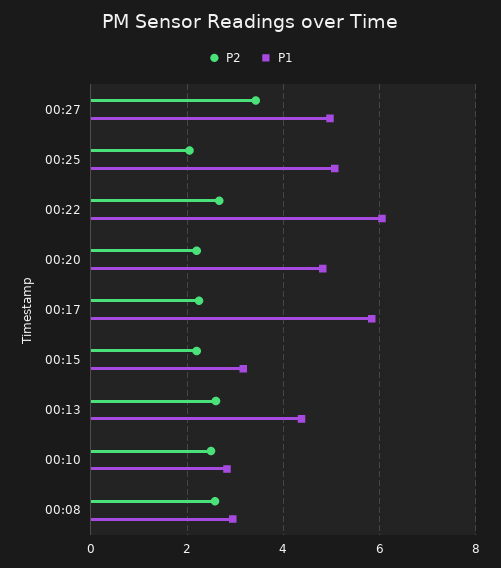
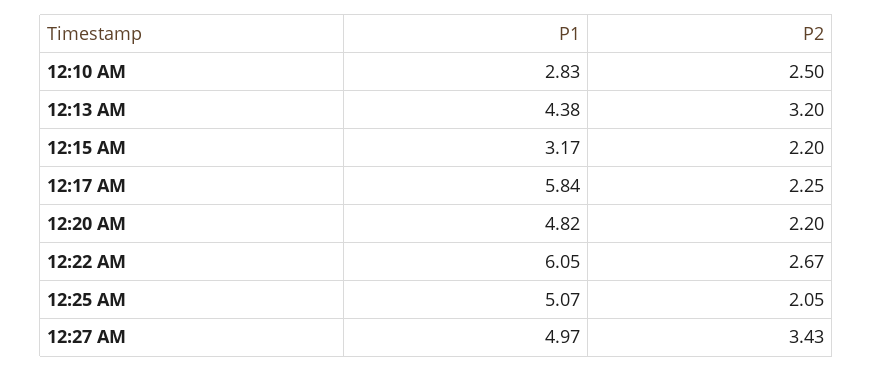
  {
    "P2": {
      "00:27": 3.43,
      "00:25": 2.05,
      "00:22": 2.67,
      "00:20": 2.2,
      "00:17": 2.25,
      "00:15": 2.2,
-     "00:13": 2.6,
+     "00:13": 3.2,
-     "00:10": 2.5,
+     "00:10": 2.5
-     "00:08": 2.6
    },
    "P1": {
      "00:27": 4.97,
      "00:25": 5.07,
      "00:22": 6.05,
      "00:20": 4.82,
      "00:17": 5.84,
      "00:15": 3.17,
      "00:13": 4.38,
-     "00:10": 2.83,
+     "00:10": 2.83
-     "00:08": 3
    }
  }

